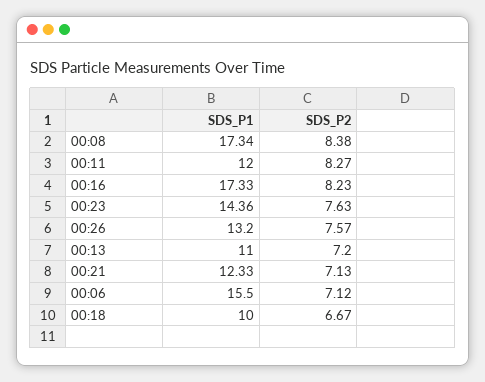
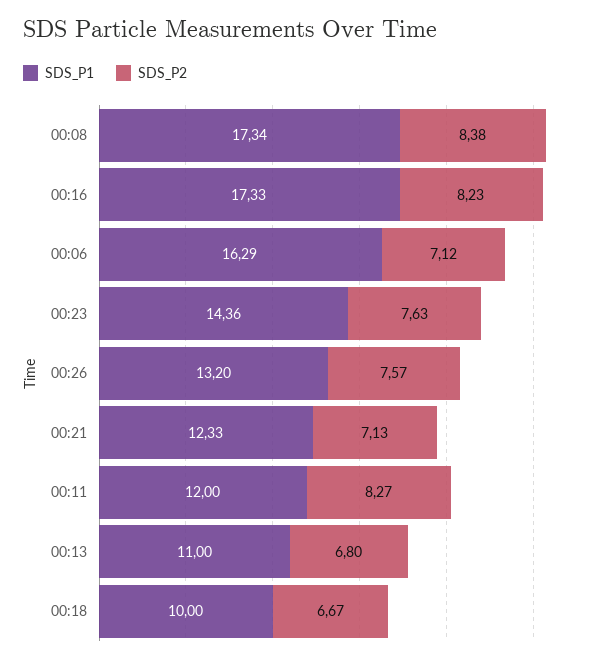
  {
    "SDS_P1": {
      "00:08": 17.34,
      "00:11": 12,
      "00:16": 17.33,
      "00:23": 14.36,
      "00:26": 13.2,
      "00:13": 11,
      "00:21": 12.33,
-     "00:06": 15.5,
+     "00:06": 16.29,
      "00:18": 10
    },
    "SDS_P2": {
      "00:08": 8.38,
      "00:11": 8.27,
      "00:16": 8.23,
      "00:23": 7.63,
      "00:26": 7.57,
-     "00:13": 7.2,
+     "00:13": 6.8,
      "00:21": 7.13,
      "00:06": 7.12,
      "00:18": 6.67
    }
  }

